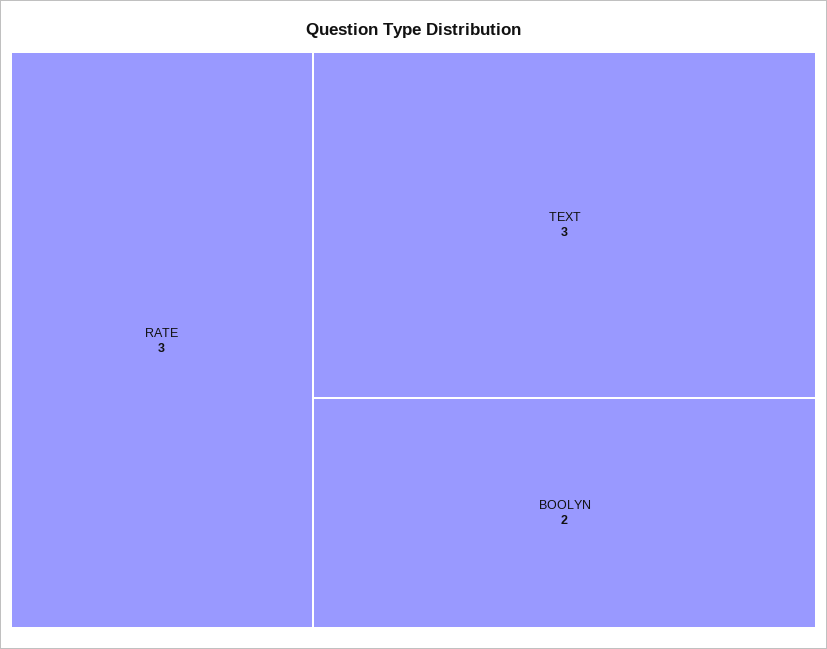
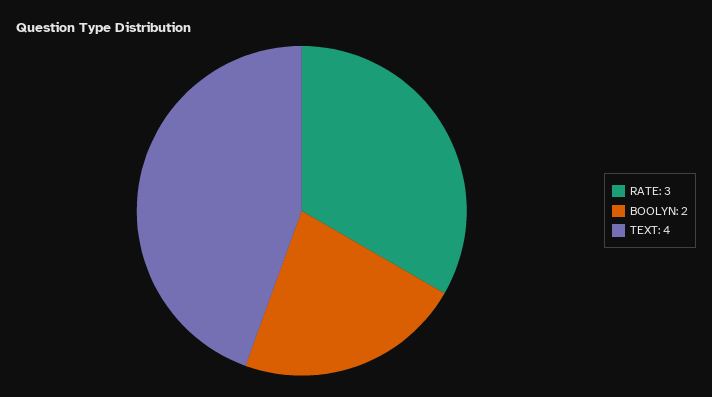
  {
    "RATE": 3,
-   "TEXT": 3,
+   "TEXT": 4,
    "BOOLYN": 2
  }

